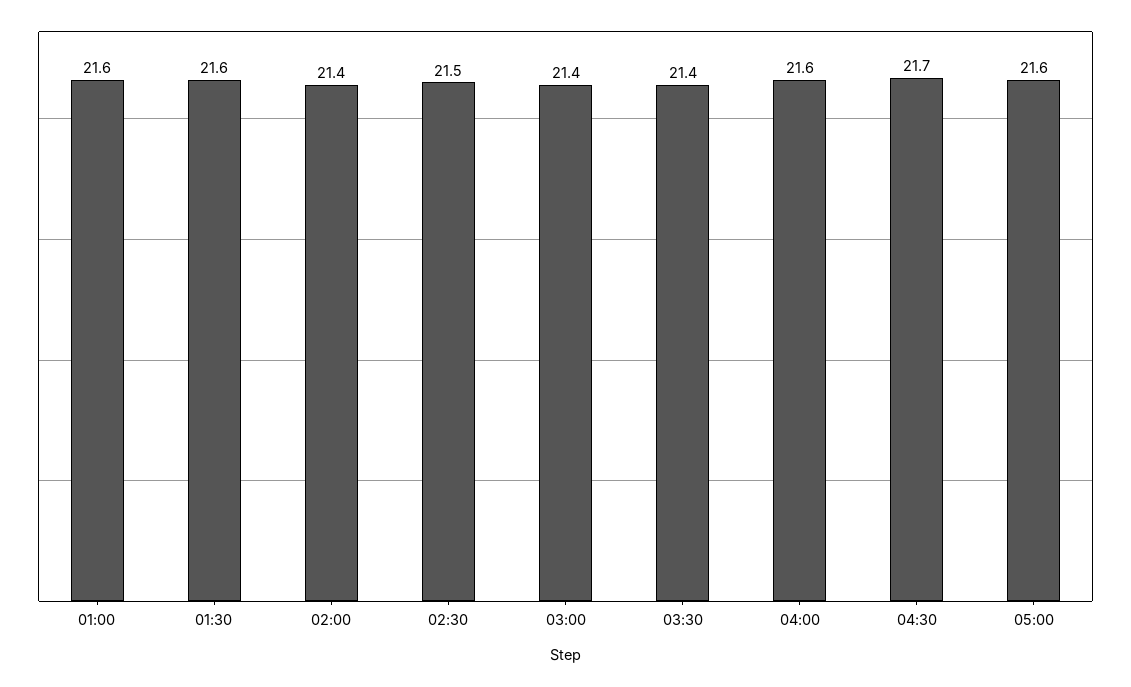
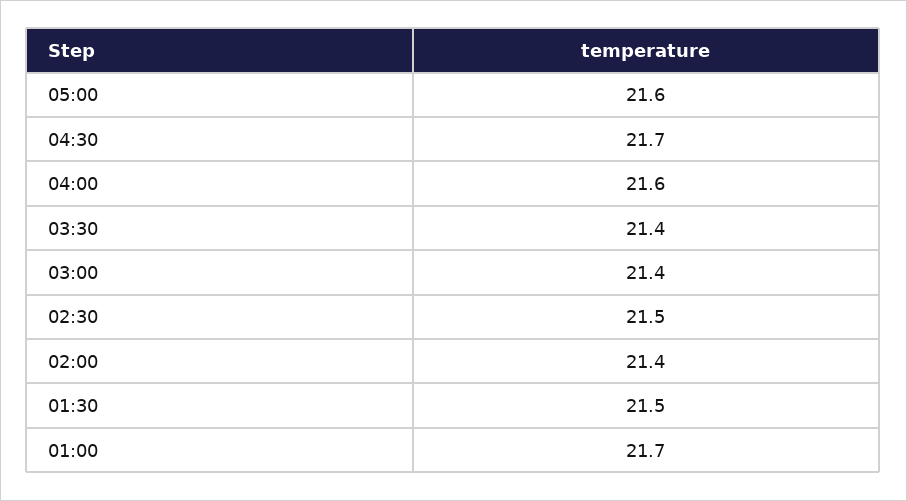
  {
-   "01:00": 21.6,
+   "01:00": 21.7,
-   "01:30": 21.6,
+   "01:30": 21.5,
    "02:00": 21.4,
    "02:30": 21.5,
    "03:00": 21.4,
    "03:30": 21.4,
    "04:00": 21.6,
    "04:30": 21.7,
    "05:00": 21.6
  }

